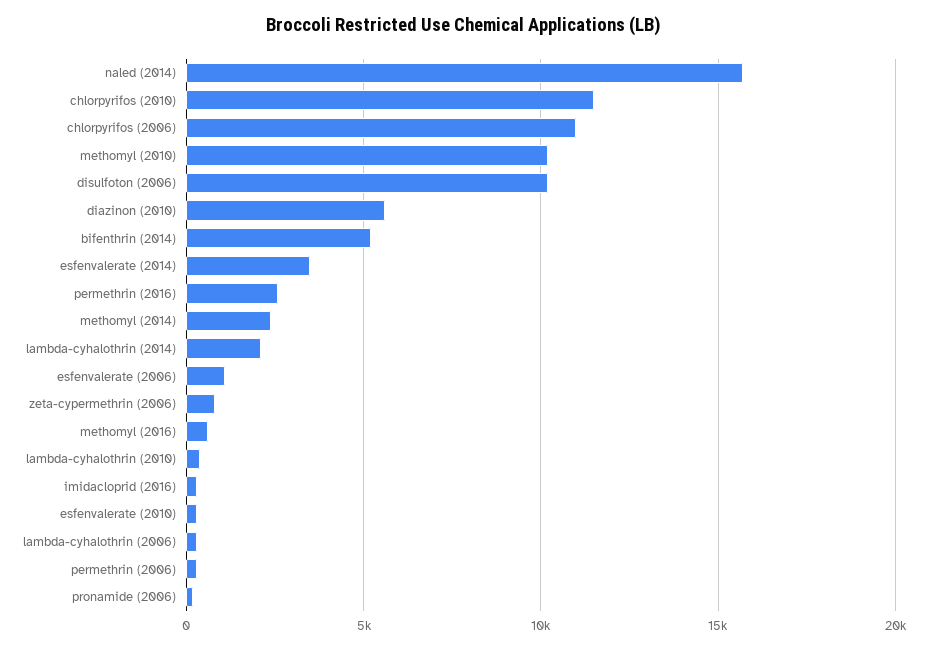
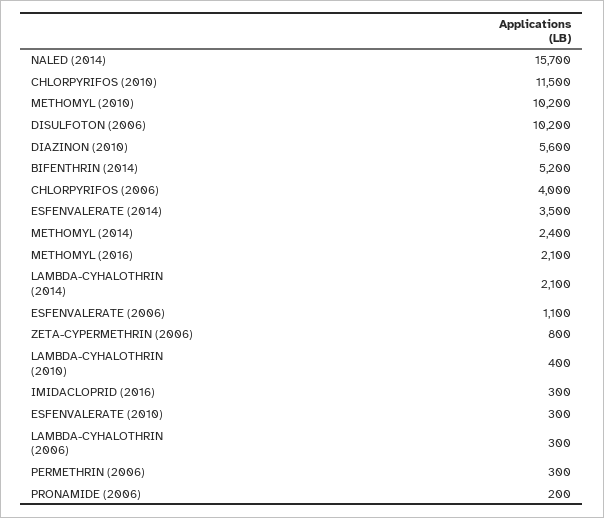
  {
    "naled (2014)": 15700,
    "chlorpyrifos (2010)": 11500,
-   "chlorpyrifos (2006)": 11000,
+   "chlorpyrifos (2006)": 4000,
    "methomyl (2010)": 10200,
    "disulfoton (2006)": 10200,
    "diazinon (2010)": 5600,
    "bifenthrin (2014)": 5200,
    "esfenvalerate (2014)": 3500,
-   "permethrin (2016)": 2500,
    "methomyl (2014)": 2400,
    "lambda-cyhalothrin (2014)": 2100,
    "esfenvalerate (2006)": 1100,
    "zeta-cypermethrin (2006)": 800,
-   "methomyl (2016)": 500,
+   "methomyl (2016)": 2100,
    "lambda-cyhalothrin (2010)": 400,
    "imidacloprid (2016)": 300,
    "esfenvalerate (2010)": 300,
    "lambda-cyhalothrin (2006)": 300,
    "permethrin (2006)": 300,
    "pronamide (2006)": 200
  }

